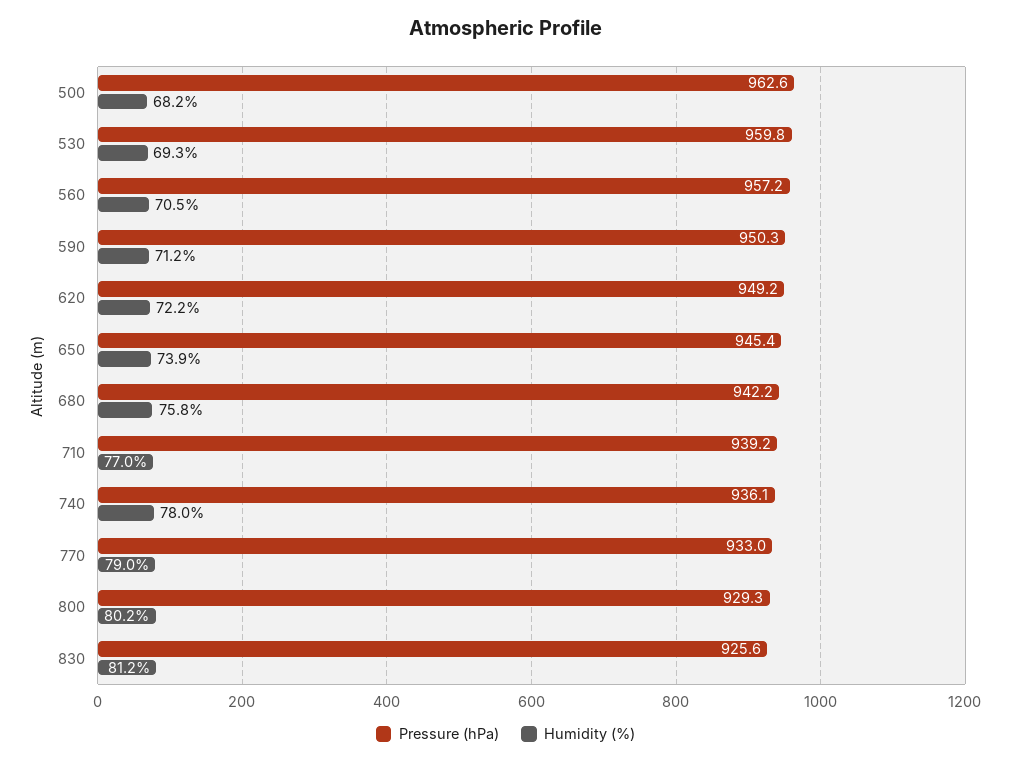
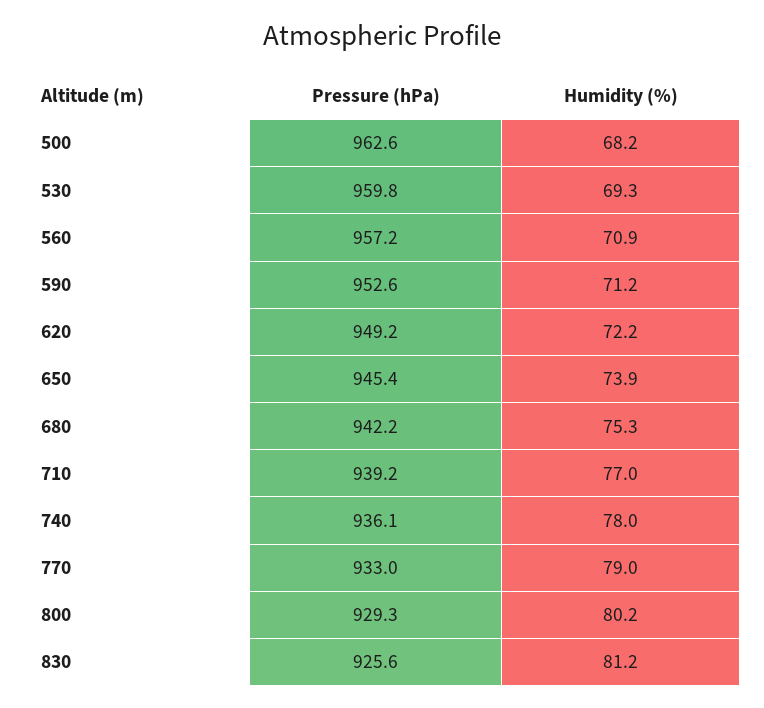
  {
    "Pressure (hPa)": {
      "500": 962.6,
      "530": 959.8,
      "560": 957.2,
-     "590": 950.3,
+     "590": 952.6,
      "620": 949.2,
      "650": 945.4,
      "680": 942.2,
      "710": 939.2,
      "740": 936.1,
      "770": 933,
      "800": 929.3,
      "830": 925.6
    },
    "Humidity (%)": {
      "500": 68.2,
      "530": 69.3,
-     "560": 70.5,
+     "560": 70.9,
      "590": 71.2,
      "620": 72.2,
      "650": 73.9,
-     "680": 75.8,
+     "680": 75.3,
      "710": 77,
      "740": 78,
      "770": 79,
      "800": 80.2,
      "830": 81.2
    }
  }

